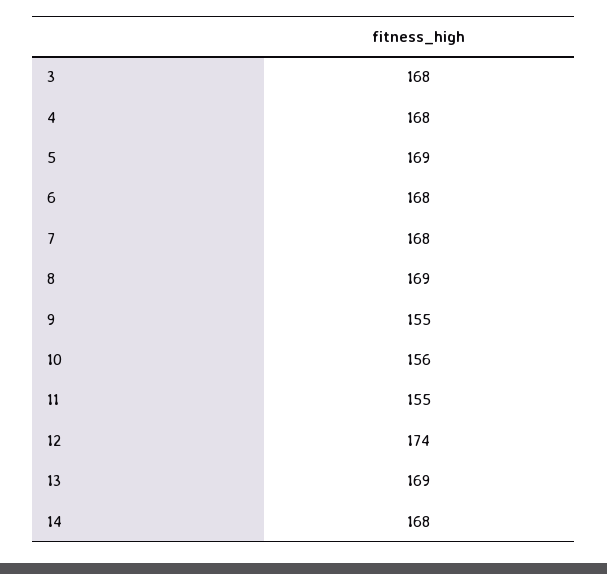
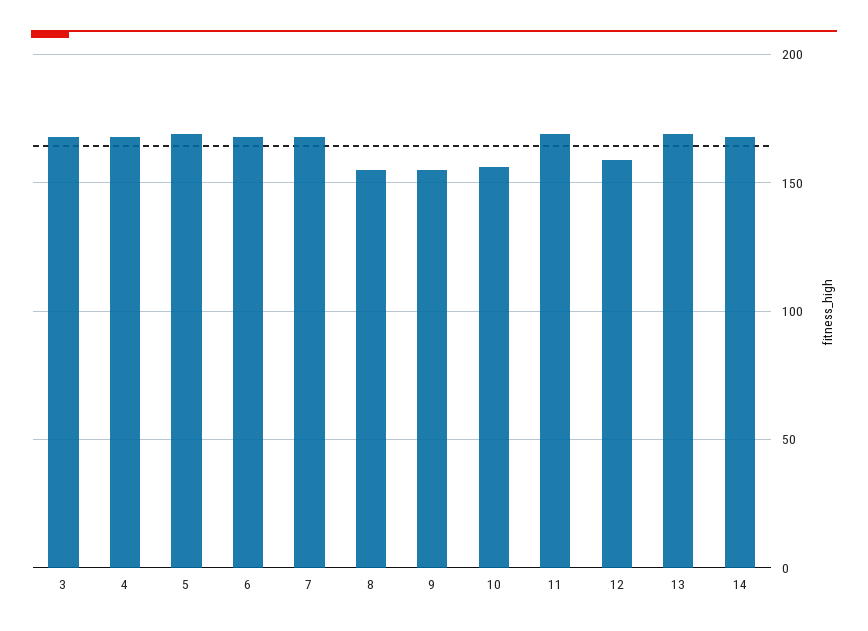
  {
    "3": 168,
    "4": 168,
    "5": 169,
    "6": 168,
    "7": 168,
-   "8": 169,
+   "8": 155,
    "9": 155,
    "10": 156,
-   "11": 155,
+   "11": 170,
-   "12": 174,
+   "12": 160,
    "13": 169,
    "14": 168
  }

